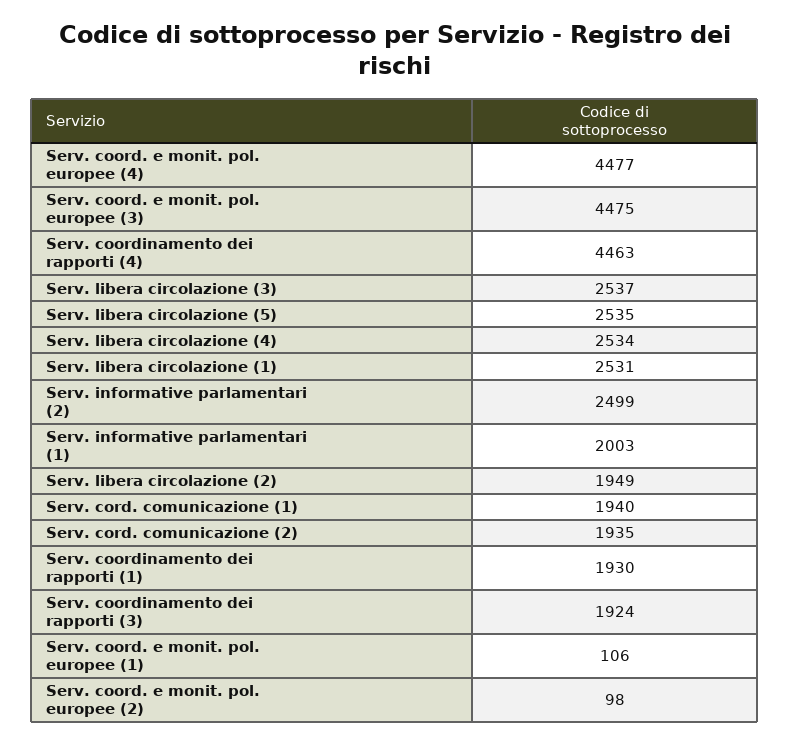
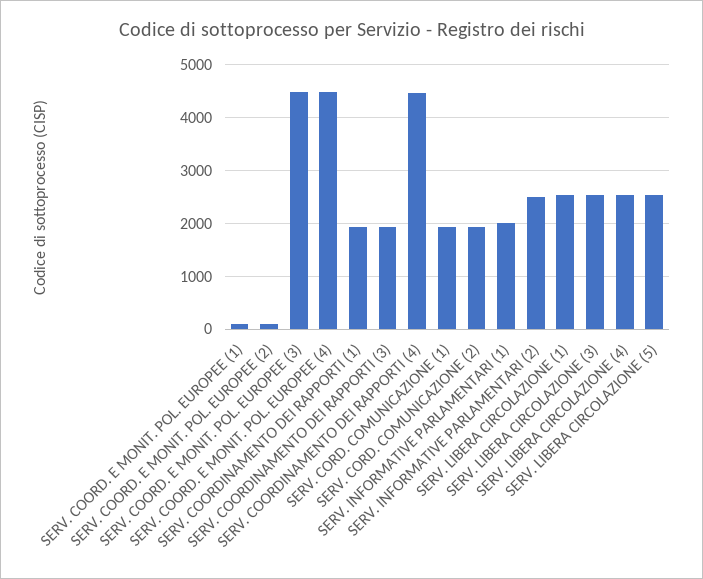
  {
    "Serv. coord. e monit. pol. europee (4)": 4477,
    "Serv. coord. e monit. pol. europee (3)": 4475,
    "Serv. coordinamento dei rapporti (4)": 4463,
    "Serv. libera circolazione (3)": 2537,
    "Serv. libera circolazione (5)": 2535,
    "Serv. libera circolazione (4)": 2534,
    "Serv. libera circolazione (1)": 2531,
    "Serv. informative parlamentari (2)": 2499,
    "Serv. informative parlamentari (1)": 2003,
-   "Serv. libera circolazione (2)": 1949,
    "Serv. cord. comunicazione (1)": 1940,
    "Serv. cord. comunicazione (2)": 1935,
    "Serv. coordinamento dei rapporti (1)": 1930,
    "Serv. coordinamento dei rapporti (3)": 1924,
    "Serv. coord. e monit. pol. europee (1)": 106,
    "Serv. coord. e monit. pol. europee (2)": 98
  }

